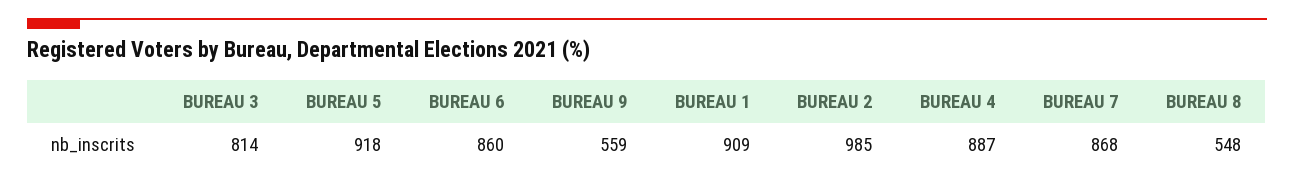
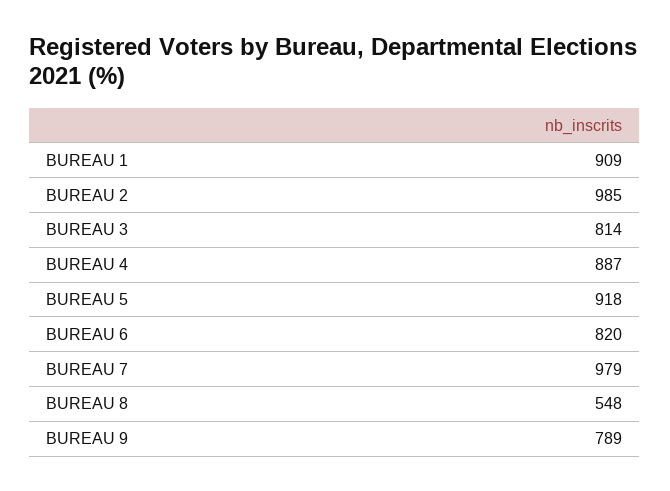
  {
    "BUREAU 3": 814,
    "BUREAU 5": 918,
-   "BUREAU 6": 860,
+   "BUREAU 6": 820,
-   "BUREAU 9": 559,
+   "BUREAU 9": 789,
    "BUREAU 1": 909,
    "BUREAU 2": 985,
    "BUREAU 4": 887,
-   "BUREAU 7": 868,
+   "BUREAU 7": 979,
    "BUREAU 8": 548
  }

